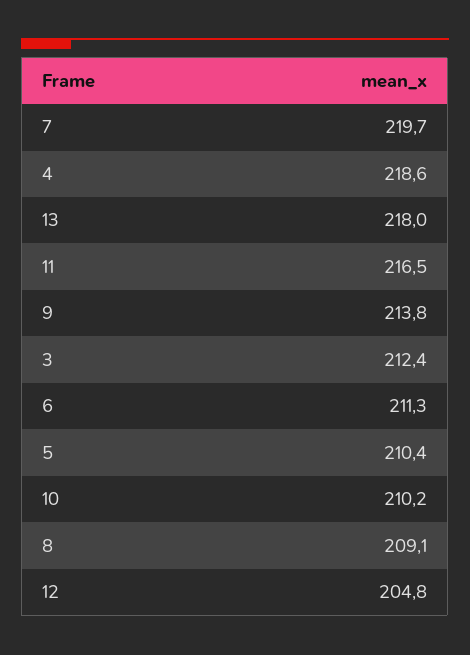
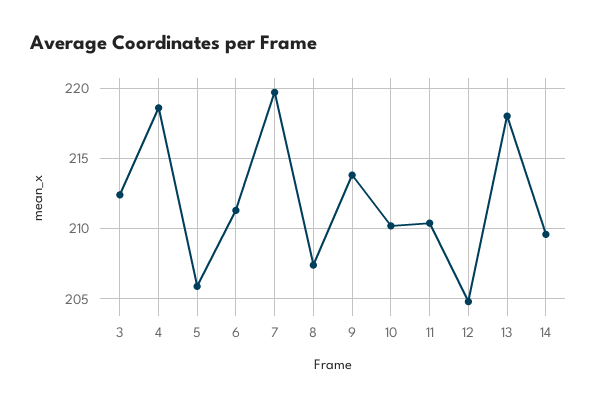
  {
    "7": 219.7,
    "4": 218.6,
    "13": 218,
-   "11": 216.5,
+   "11": 210.5,
    "9": 213.8,
    "3": 212.4,
    "6": 211.3,
-   "5": 210.4,
+   "5": 206,
    "10": 210.2,
-   "8": 209.1,
+   "8": 207.5,
-   "12": 204.8
+   "12": 204.8,
+   "14": 209.5
  }

